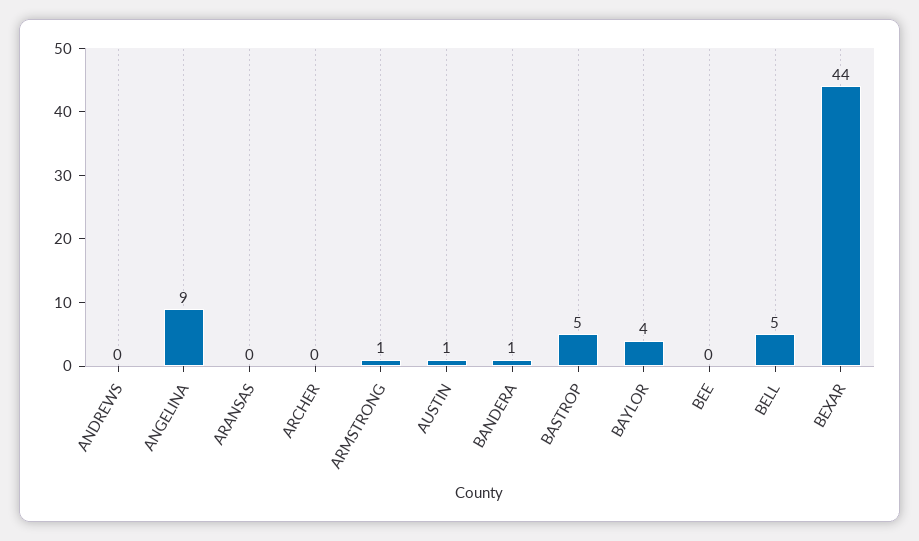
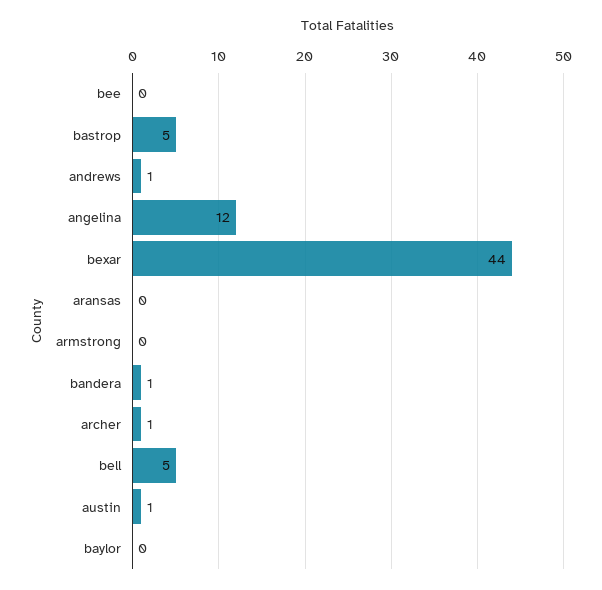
  {
-   "ANDREWS": 0,
+   "ANDREWS": 1,
-   "ANGELINA": 9,
+   "ANGELINA": 12,
    "ARANSAS": 0,
-   "ARCHER": 0,
+   "ARCHER": 1,
-   "ARMSTRONG": 1,
+   "ARMSTRONG": 0,
    "AUSTIN": 1,
    "BANDERA": 1,
    "BASTROP": 5,
-   "BAYLOR": 4,
+   "BAYLOR": 0,
    "BEE": 0,
    "BELL": 5,
    "BEXAR": 44
  }

